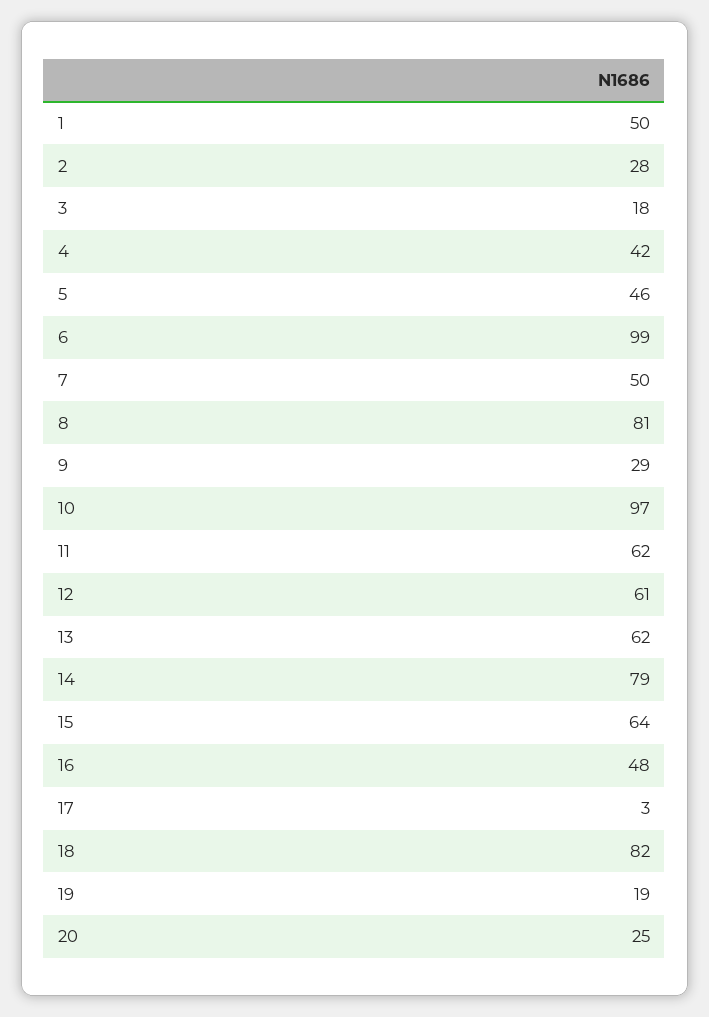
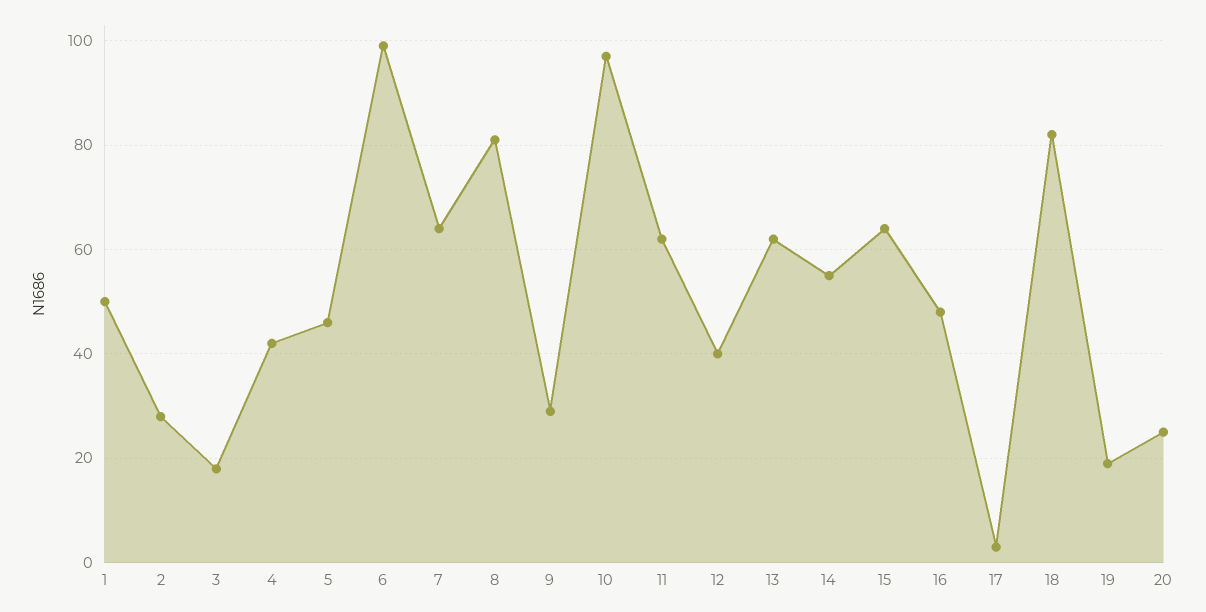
  {
    "1": 50,
    "2": 28,
    "3": 18,
    "4": 42,
    "5": 46,
    "6": 99,
-   "7": 50,
+   "7": 65,
    "8": 81,
    "9": 29,
    "10": 97,
    "11": 62,
-   "12": 61,
+   "12": 40,
    "13": 62,
-   "14": 79,
+   "14": 55,
    "15": 64,
    "16": 48,
    "17": 3,
    "18": 82,
    "19": 19,
    "20": 25
  }

